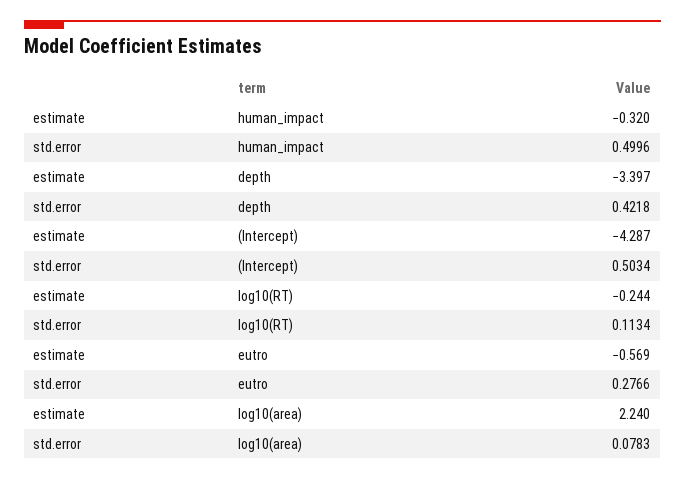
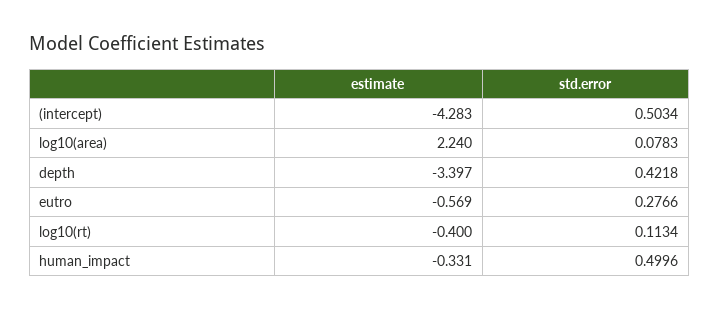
  {
    "estimate": {
-     "human_impact": -0.32,
+     "human_impact": -0.331,
      "depth": -3.397,
-     "(Intercept)": -4.287,
+     "(Intercept)": -4.283,
-     "log10(RT)": -0.244,
+     "log10(RT)": -0.4,
      "eutro": -0.569,
      "log10(area)": 2.24
    },
    "std.error": {
      "human_impact": 0.4996,
      "depth": 0.4218,
      "(Intercept)": 0.5034,
      "log10(RT)": 0.1134,
      "eutro": 0.2766,
      "log10(area)": 0.0783
    }
  }

